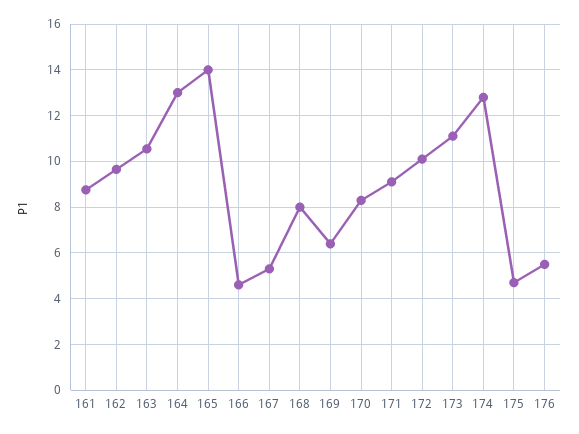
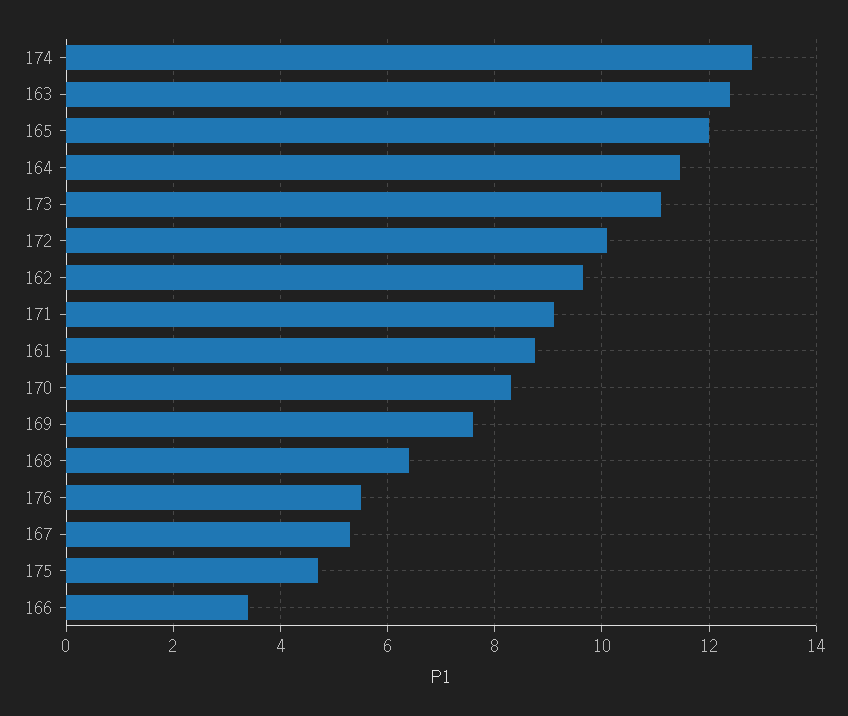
  {
    "161": 8.8,
    "162": 9.6,
-   "163": 10.5,
+   "163": 12.4,
-   "164": 13,
+   "164": 11.4,
-   "165": 14,
+   "165": 12,
-   "166": 4.5,
+   "166": 3.4,
    "167": 5.4,
-   "168": 8,
+   "168": 6.4,
-   "169": 6.5,
+   "169": 7.6,
    "170": 8.4,
    "171": 9.2,
    "172": 10.2,
    "173": 11.2,
    "174": 12.8,
    "175": 4.8,
    "176": 5.6
  }

